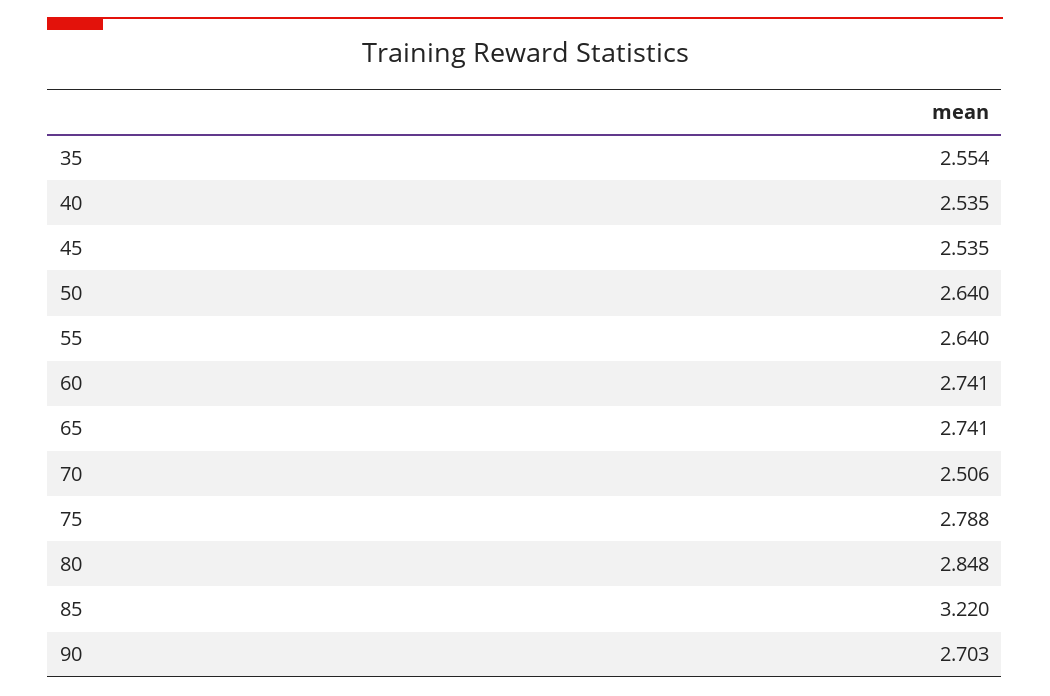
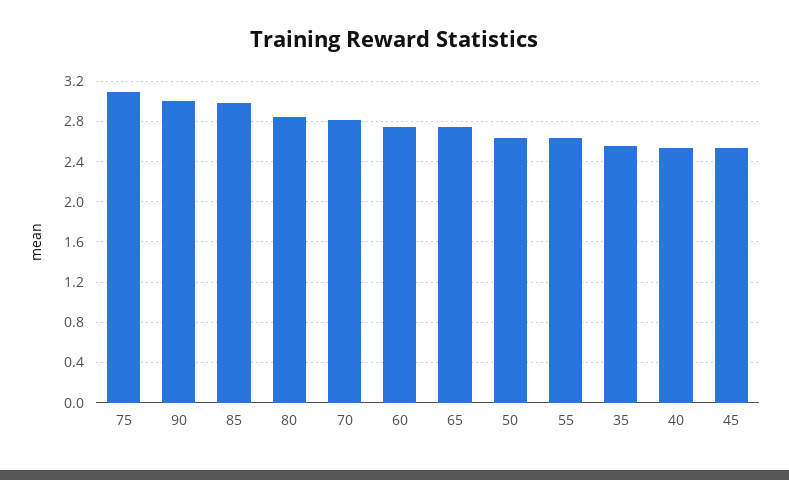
  {
    "35": 2.554,
    "40": 2.535,
    "45": 2.535,
    "50": 2.64,
    "55": 2.64,
    "60": 2.741,
    "65": 2.741,
-   "70": 2.506,
+   "70": 2.8,
-   "75": 2.788,
+   "75": 3.1,
    "80": 2.848,
-   "85": 3.22,
+   "85": 3,
-   "90": 2.703
+   "90": 3
  }

